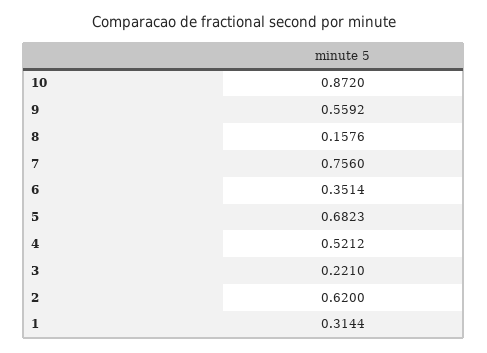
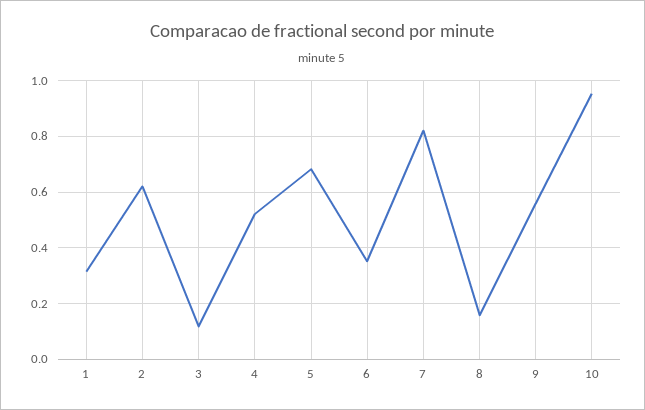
  {
-   "10": 0.872,
+   "10": 0.95,
    "9": 0.5592,
    "8": 0.1576,
-   "7": 0.756,
+   "7": 0.825,
    "6": 0.3514,
    "5": 0.6823,
    "4": 0.5212,
-   "3": 0.221,
+   "3": 0.125,
    "2": 0.62,
    "1": 0.3144
  }

